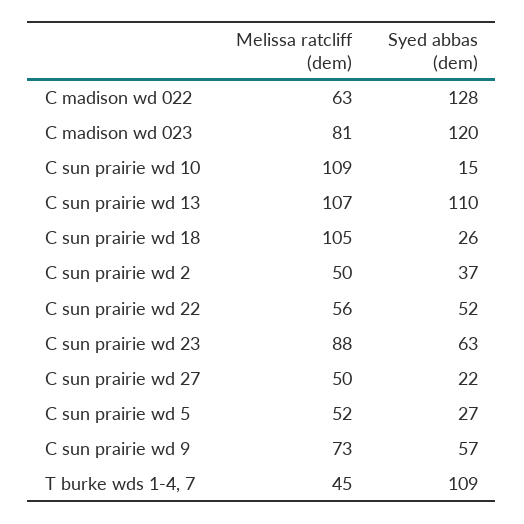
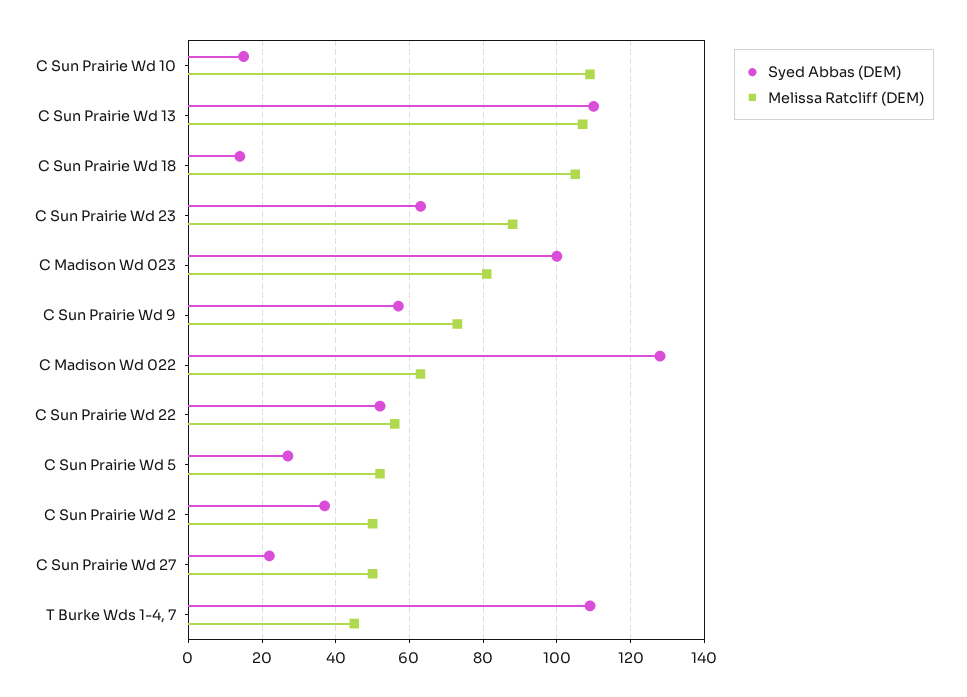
  {
    "Melissa ratcliff (dem)": {
      "C madison wd 022": 63,
      "C madison wd 023": 81,
      "C sun prairie wd 10": 109,
      "C sun prairie wd 13": 107,
      "C sun prairie wd 18": 105,
      "C sun prairie wd 2": 50,
      "C sun prairie wd 22": 56,
      "C sun prairie wd 23": 88,
      "C sun prairie wd 27": 50,
      "C sun prairie wd 5": 52,
      "C sun prairie wd 9": 73,
      "T burke wds 1-4, 7": 45
    },
    "Syed abbas (dem)": {
      "C madison wd 022": 128,
-     "C madison wd 023": 120,
+     "C madison wd 023": 100,
      "C sun prairie wd 10": 15,
      "C sun prairie wd 13": 110,
-     "C sun prairie wd 18": 26,
+     "C sun prairie wd 18": 15,
      "C sun prairie wd 2": 37,
      "C sun prairie wd 22": 52,
      "C sun prairie wd 23": 63,
      "C sun prairie wd 27": 22,
      "C sun prairie wd 5": 27,
      "C sun prairie wd 9": 57,
      "T burke wds 1-4, 7": 109
    }
  }

